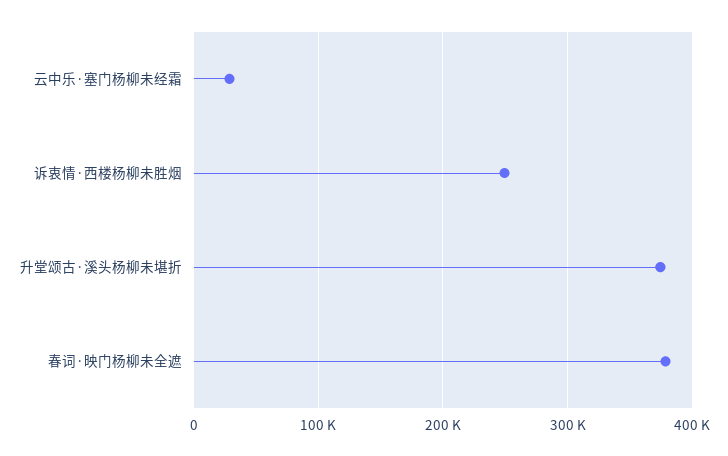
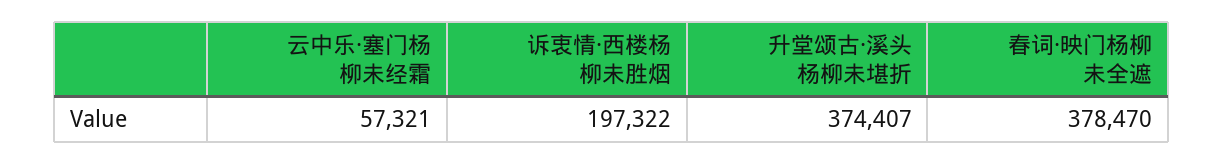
  {
-   "云中乐·塞门杨柳未经霜": 30000,
+   "云中乐·塞门杨柳未经霜": 57321,
-   "诉衷情·西楼杨柳未胜烟": 250000,
+   "诉衷情·西楼杨柳未胜烟": 197322,
    "升堂颂古·溪头杨柳未堪折": 374407,
    "春词·映门杨柳未全遮": 378470
  }

